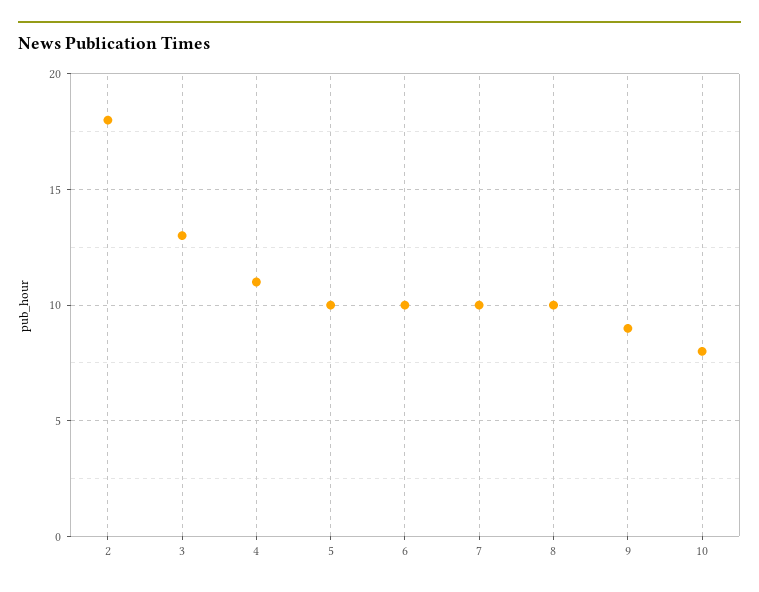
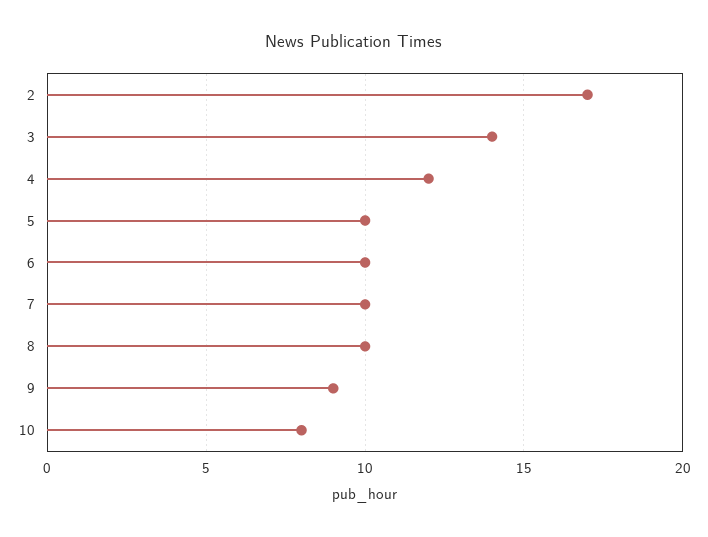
  {
-   "2": 18,
+   "2": 17,
-   "3": 13,
+   "3": 14,
-   "4": 11,
+   "4": 12,
    "5": 10,
    "6": 10,
    "7": 10,
    "8": 10,
    "9": 9,
    "10": 8
  }

